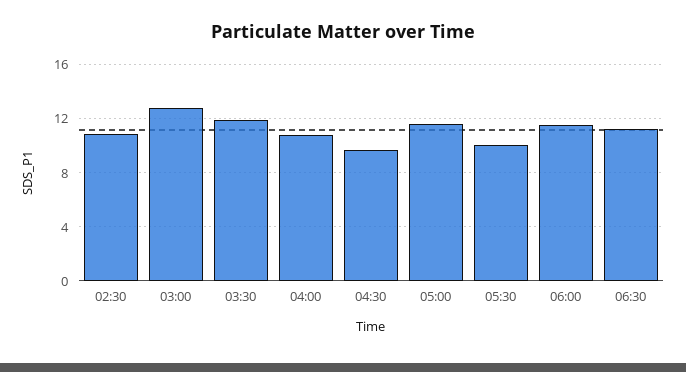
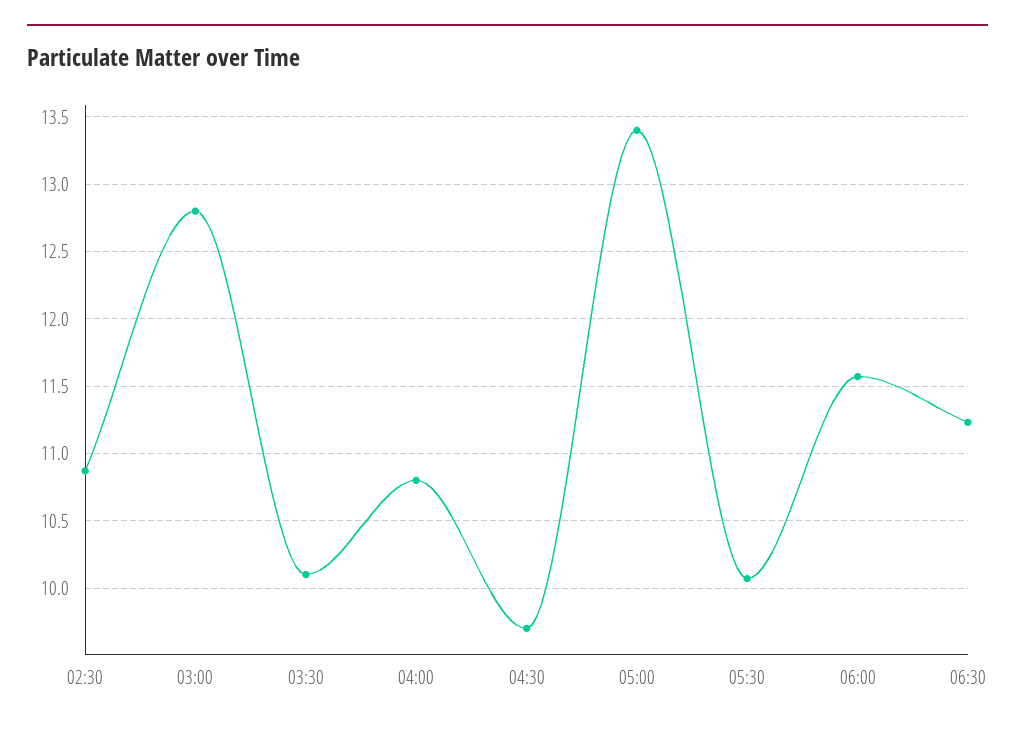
  {
    "02:30": 10.85,
    "03:00": 12.8,
-   "03:30": 12,
+   "03:30": 10.1,
    "04:00": 10.8,
    "04:30": 9.7,
-   "05:00": 11.5,
+   "05:00": 13.4,
    "05:30": 10.05,
    "06:00": 11.55,
    "06:30": 11.25
  }

